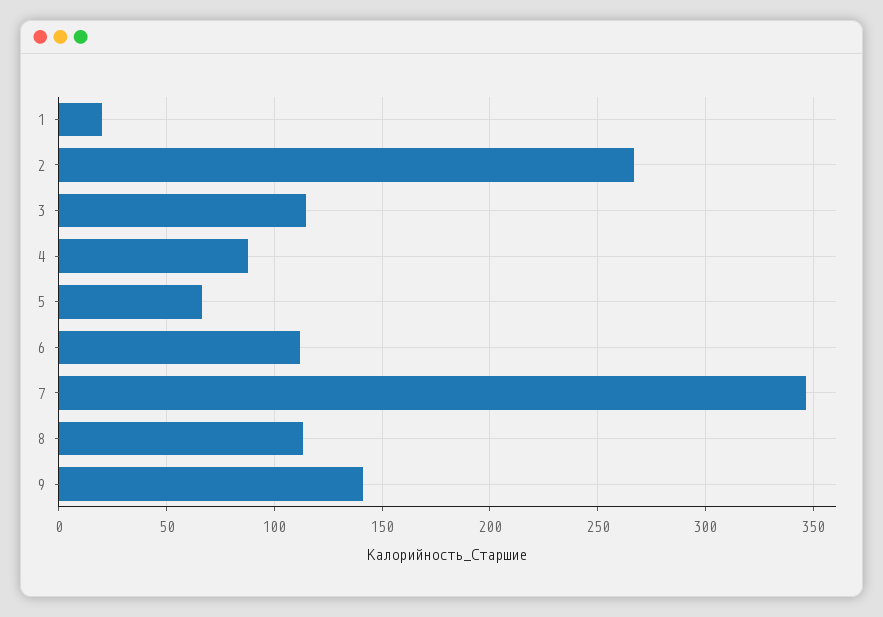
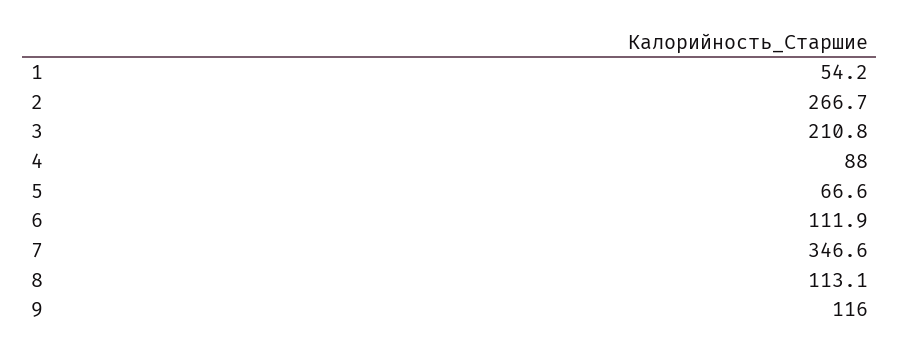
  {
-   "1": 20,
+   "1": 54.2,
    "2": 266.7,
-   "3": 115,
+   "3": 210.8,
    "4": 88,
    "5": 66.6,
    "6": 111.9,
    "7": 346.6,
    "8": 113.1,
-   "9": 140
+   "9": 116
  }

